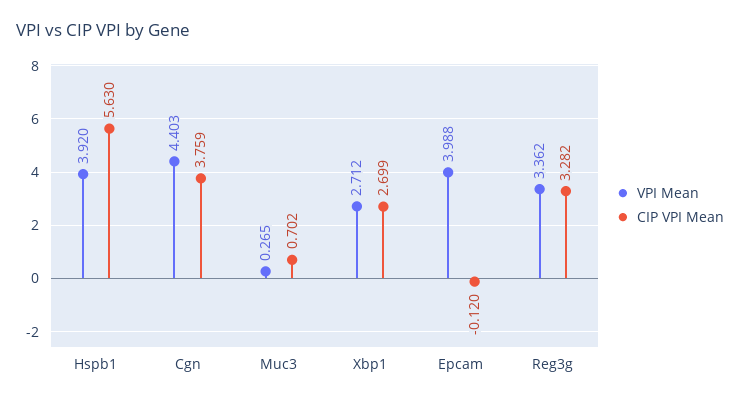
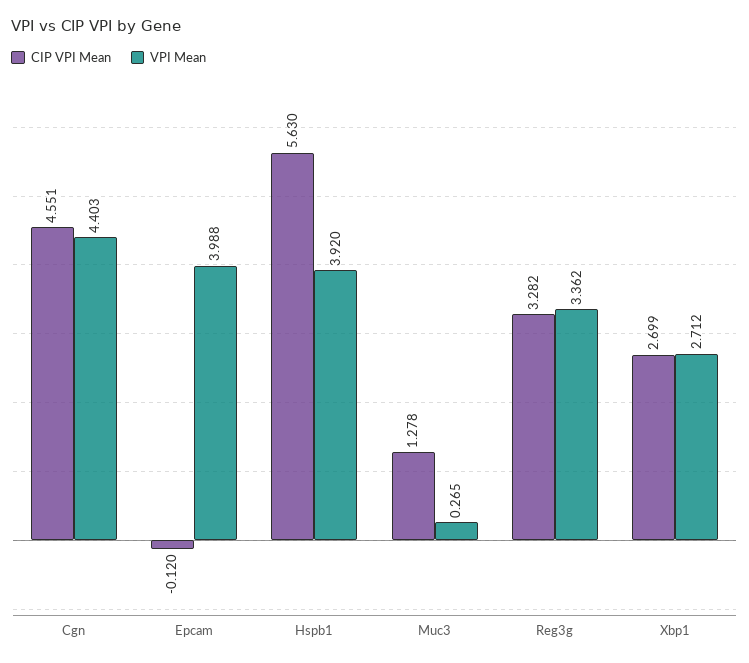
  {
    "VPI Mean": {
      "Hspb1": 3.92,
      "Cgn": 4.403,
      "Muc3": 0.265,
      "Xbp1": 2.712,
      "Epcam": 3.988,
      "Reg3g": 3.362
    },
    "CIP VPI Mean": {
      "Hspb1": 5.63,
-     "Cgn": 3.759,
+     "Cgn": 4.551,
-     "Muc3": 0.702,
+     "Muc3": 1.278,
      "Xbp1": 2.699,
      "Epcam": -0.12,
      "Reg3g": 3.282
    }
  }

